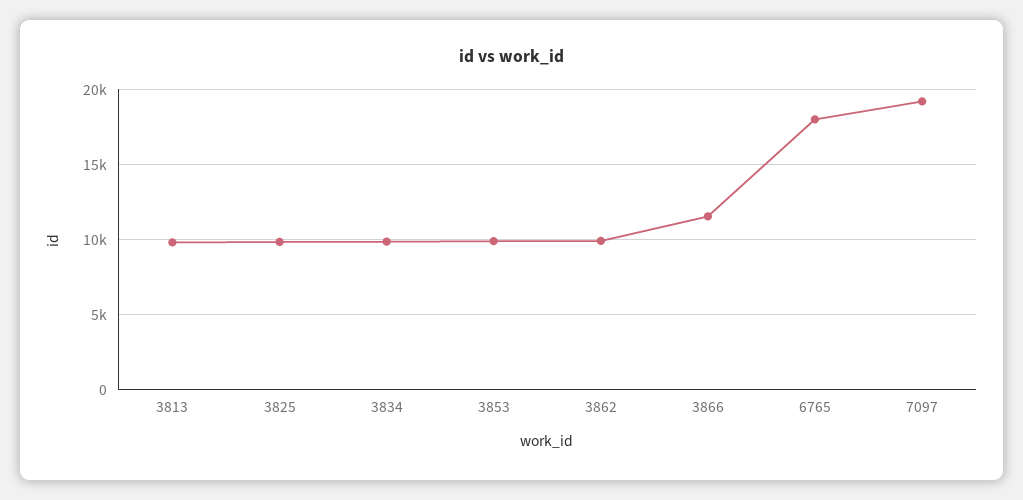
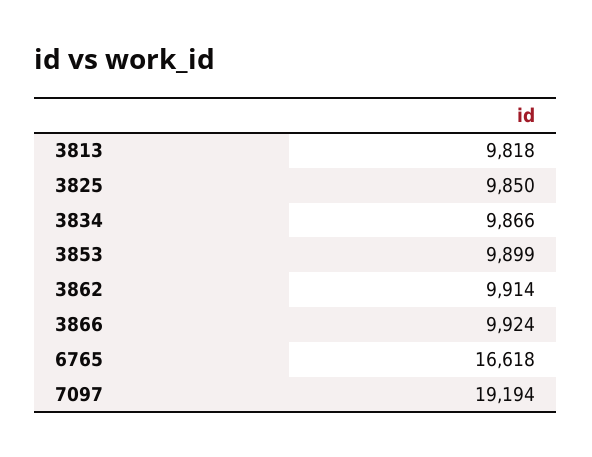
  {
    "3813": 9818,
    "3825": 9850,
    "3834": 9866,
    "3853": 9899,
    "3862": 9914,
-   "3866": 11500,
+   "3866": 9924,
-   "6765": 18000,
+   "6765": 16618,
    "7097": 19194
  }

